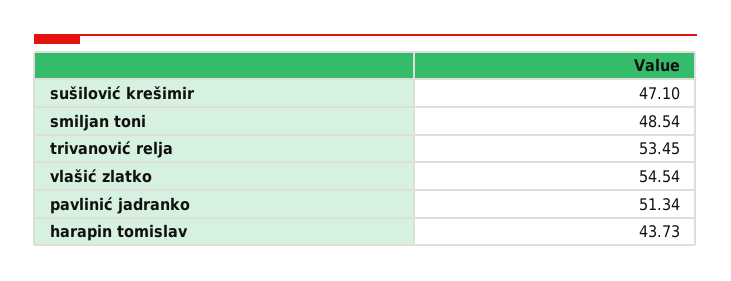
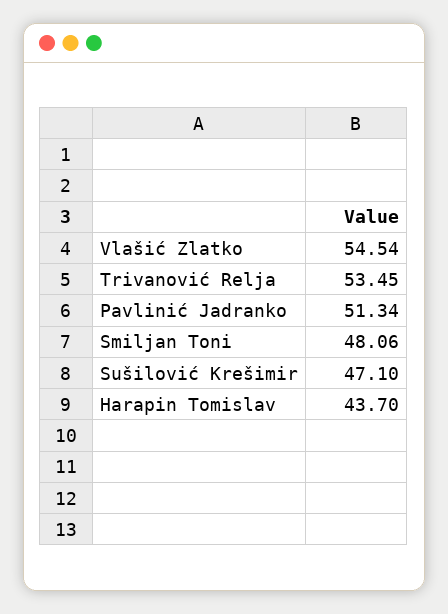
  {
    "sušilović krešimir": 47.1,
-   "smiljan toni": 48.54,
+   "smiljan toni": 48.06,
    "trivanović relja": 53.45,
    "vlašić zlatko": 54.54,
    "pavlinić jadranko": 51.34,
-   "harapin tomislav": 43.73
+   "harapin tomislav": 43.7
  }

